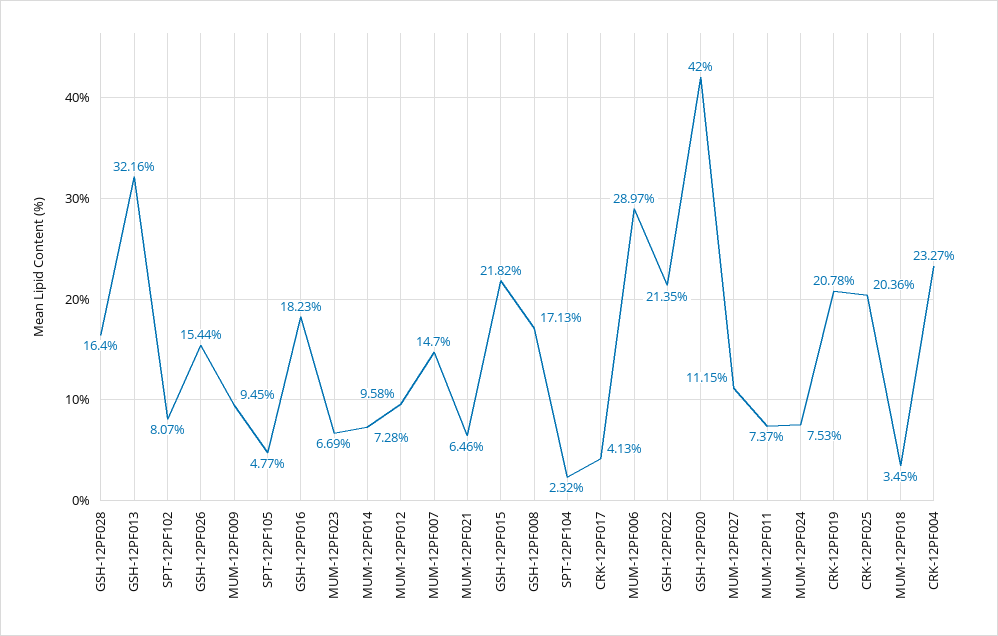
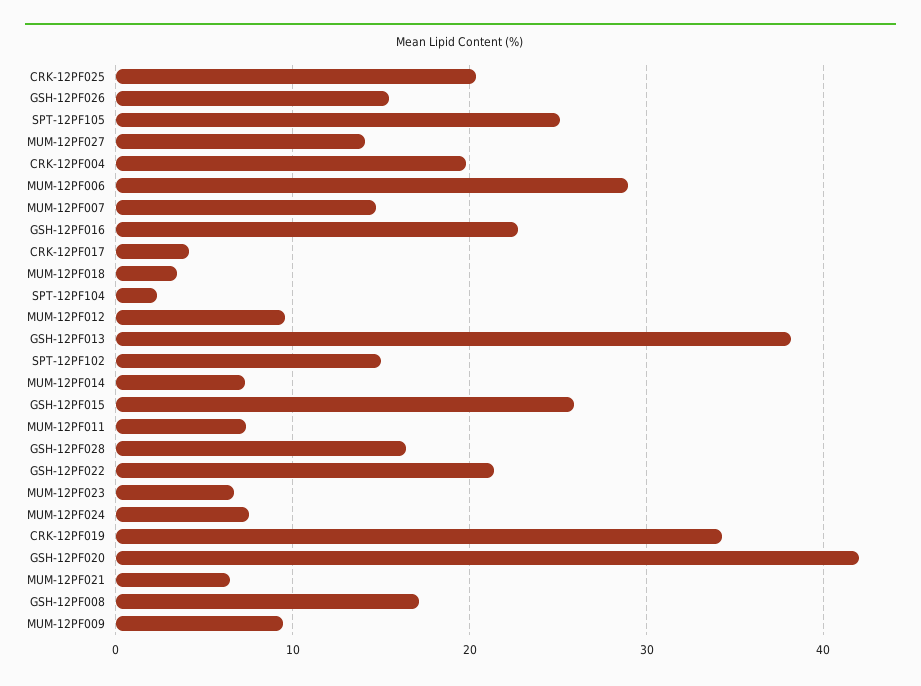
  {
    "GSH-12PF028": 16.4,
-   "GSH-12PF013": 32.16,
+   "GSH-12PF013": 38,
-   "SPT-12PF102": 8.07,
+   "SPT-12PF102": 15,
    "GSH-12PF026": 15.44,
    "MUM-12PF009": 9.45,
-   "SPT-12PF105": 4.77,
+   "SPT-12PF105": 25,
-   "GSH-12PF016": 18.23,
+   "GSH-12PF016": 23,
    "MUM-12PF023": 6.69,
    "MUM-12PF014": 7.28,
    "MUM-12PF012": 9.58,
    "MUM-12PF007": 14.7,
    "MUM-12PF021": 6.46,
-   "GSH-12PF015": 21.82,
+   "GSH-12PF015": 26,
    "GSH-12PF008": 17.13,
    "SPT-12PF104": 2.32,
    "CRK-12PF017": 4.13,
    "MUM-12PF006": 28.97,
    "GSH-12PF022": 21.35,
    "GSH-12PF020": 42,
-   "MUM-12PF027": 11.15,
+   "MUM-12PF027": 14,
    "MUM-12PF011": 7.37,
    "MUM-12PF024": 7.53,
-   "CRK-12PF019": 20.78,
+   "CRK-12PF019": 34,
    "CRK-12PF025": 20.36,
    "MUM-12PF018": 3.45,
-   "CRK-12PF004": 23.27
+   "CRK-12PF004": 20
  }

